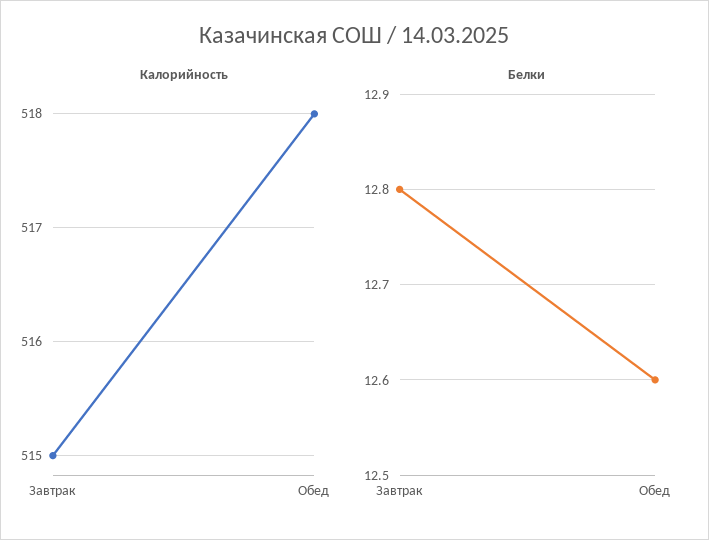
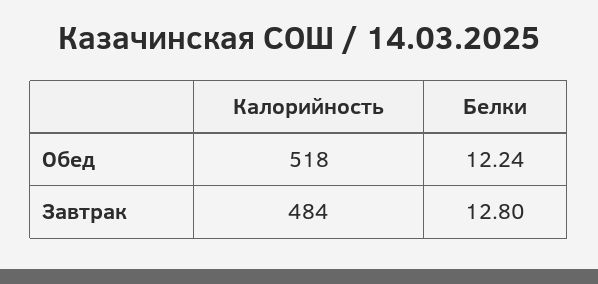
  {
    "Калорийность": {
-     "Завтрак": 515,
+     "Завтрак": 484,
      "Обед": 518
    },
    "Белки": {
      "Завтрак": 12.8,
-     "Обед": 12.6
+     "Обед": 12.24
    }
  }

